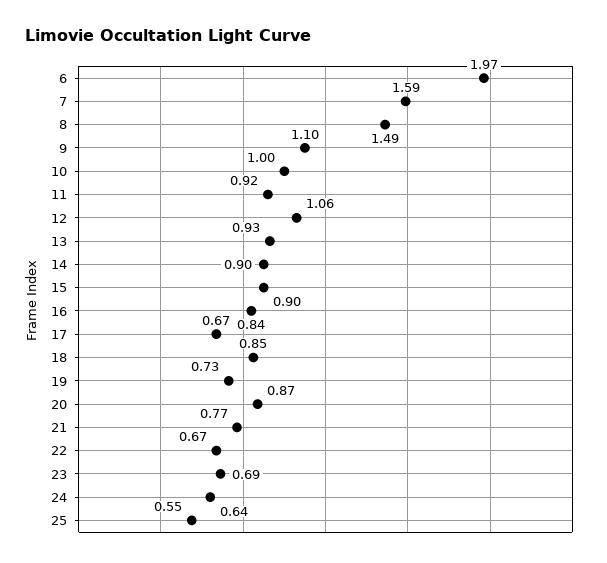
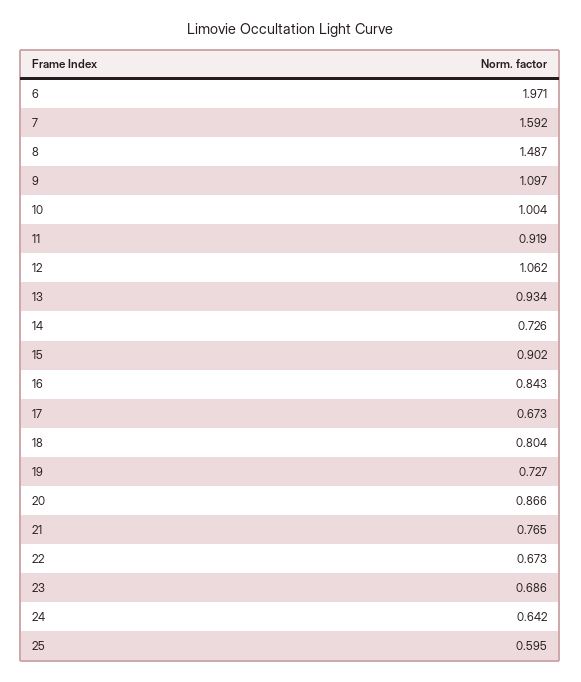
  {
    "6": 1.971,
    "7": 1.592,
    "8": 1.487,
    "9": 1.097,
    "10": 1.004,
    "11": 0.919,
    "12": 1.062,
    "13": 0.934,
-   "14": 0.9,
+   "14": 0.726,
    "15": 0.902,
    "16": 0.843,
    "17": 0.673,
-   "18": 0.85,
+   "18": 0.804,
    "19": 0.727,
    "20": 0.866,
    "21": 0.765,
    "22": 0.673,
    "23": 0.686,
    "24": 0.642,
-   "25": 0.55
+   "25": 0.595
  }

